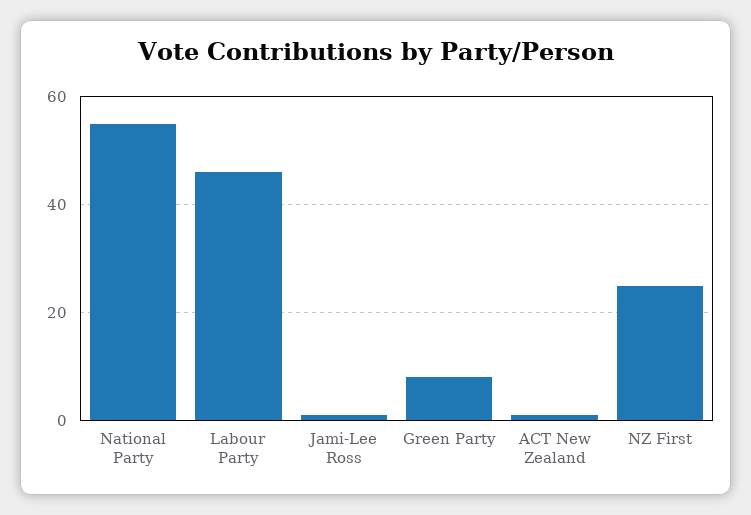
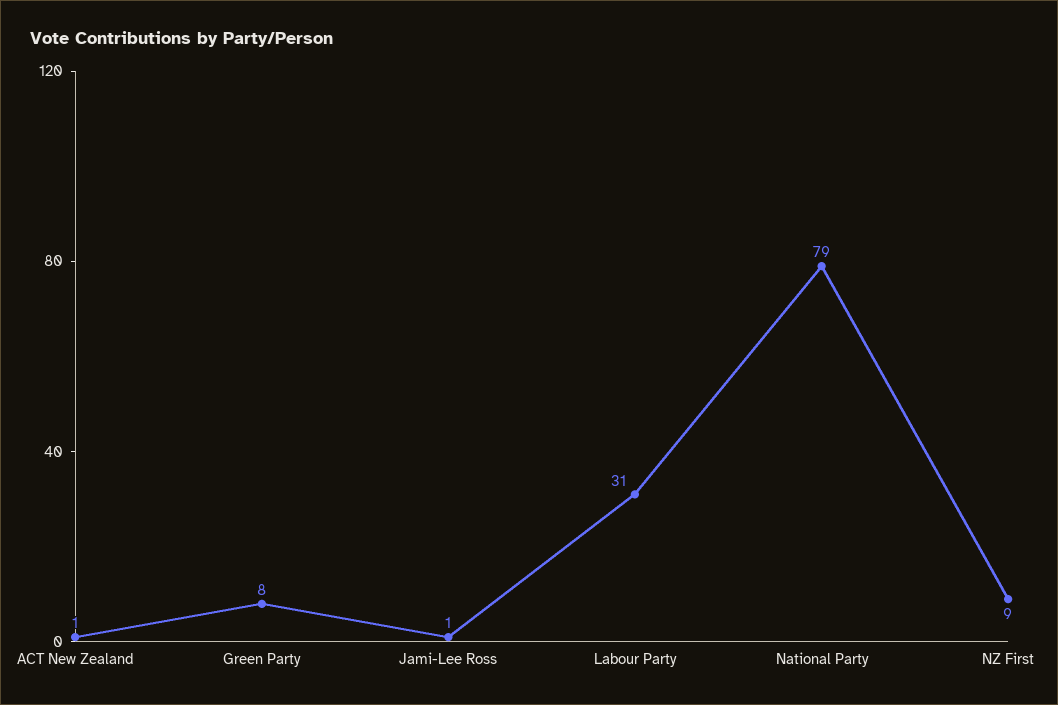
  {
-   "National Party": 55,
+   "National Party": 79,
-   "Labour Party": 45,
+   "Labour Party": 31,
    "Jami-Lee Ross": 1,
    "Green Party": 8,
    "ACT New Zealand": 1,
-   "NZ First": 25
+   "NZ First": 9
  }

